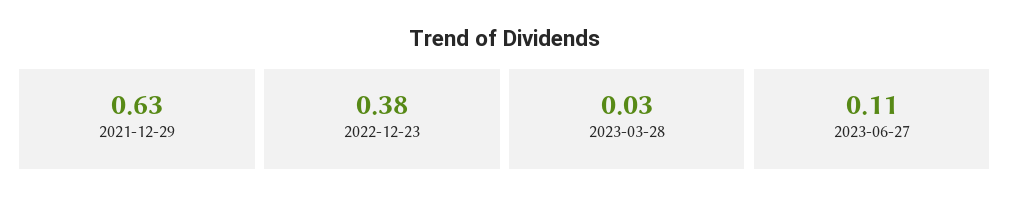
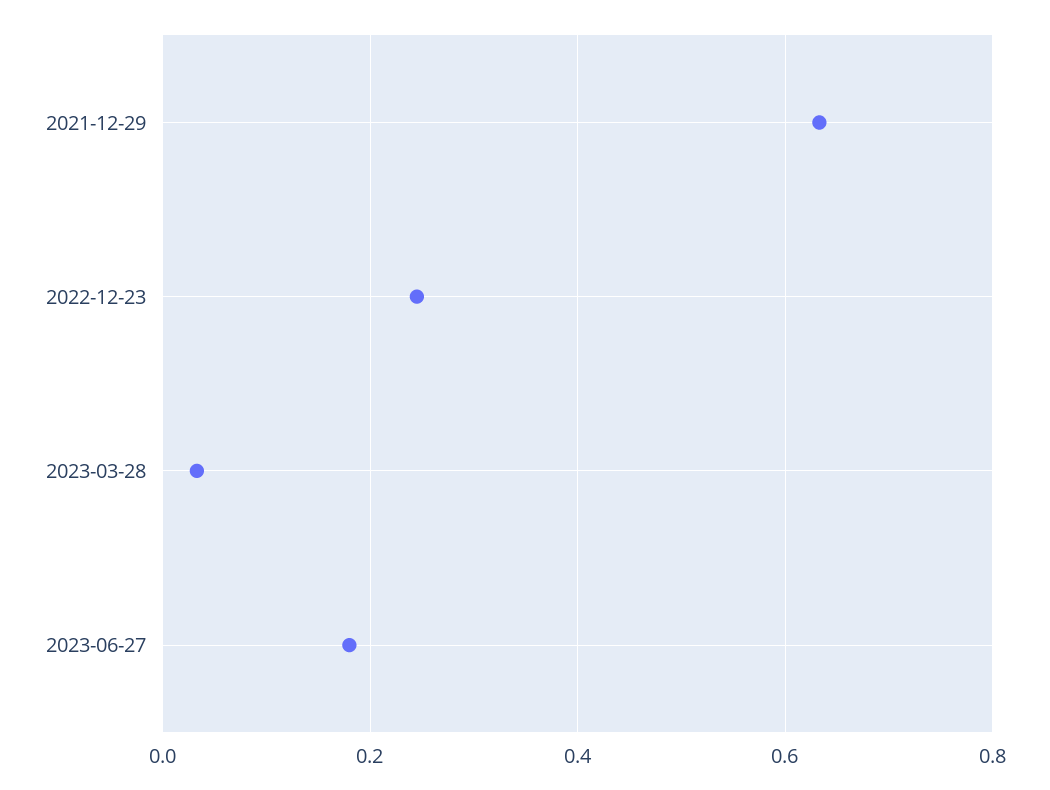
  {
    "2021-12-29": 0.63,
-   "2022-12-23": 0.38,
+   "2022-12-23": 0.24,
    "2023-03-28": 0.03,
-   "2023-06-27": 0.11
+   "2023-06-27": 0.18
  }

